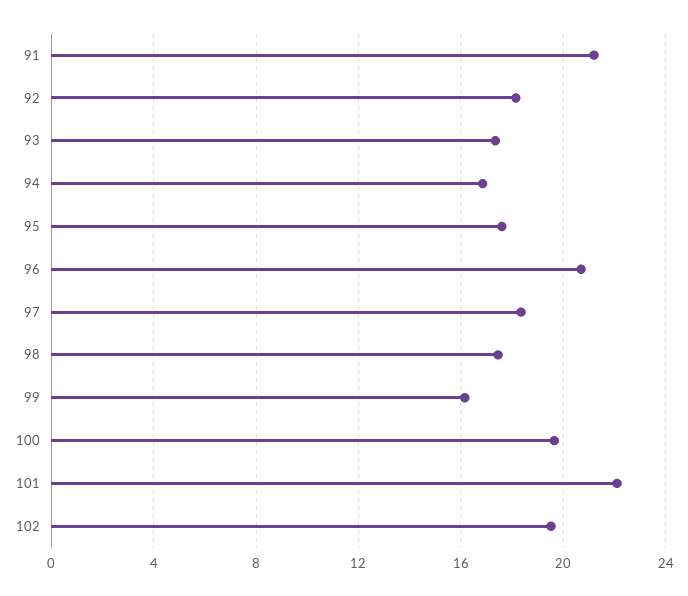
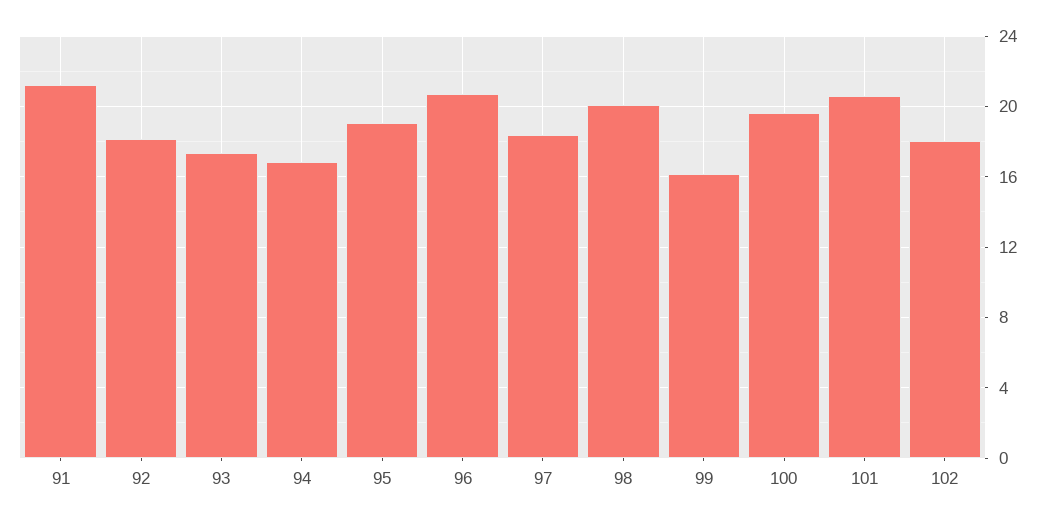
  {
    "91": 21,
    "92": 18,
    "93": 17.5,
    "94": 17,
-   "95": 17.5,
+   "95": 19,
    "96": 20.5,
    "97": 18.5,
-   "98": 17.5,
+   "98": 20,
    "99": 16,
    "100": 19.5,
-   "101": 22,
+   "101": 20.5,
-   "102": 19.5
+   "102": 18
  }

